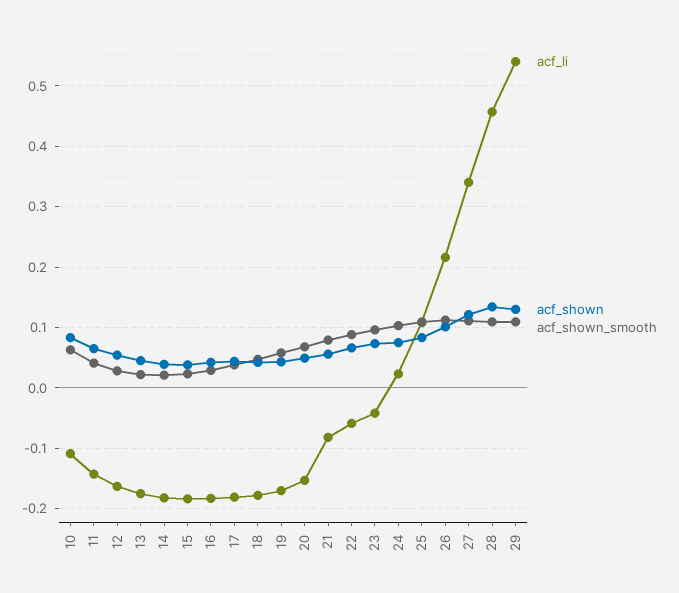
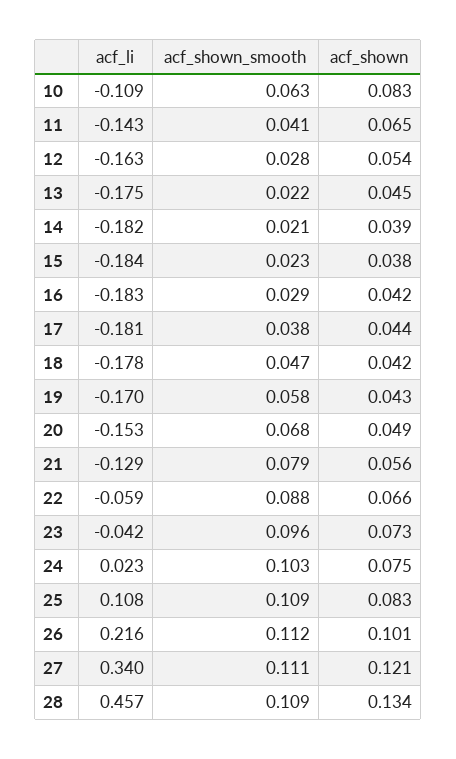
  {
    "acf_li": {
      "10": -0.109,
      "11": -0.143,
      "12": -0.163,
      "13": -0.175,
      "14": -0.182,
      "15": -0.184,
      "16": -0.183,
      "17": -0.181,
      "18": -0.178,
      "19": -0.17,
      "20": -0.153,
-     "21": -0.08,
+     "21": -0.129,
      "22": -0.059,
      "23": -0.042,
      "24": 0.023,
      "25": 0.108,
      "26": 0.216,
      "27": 0.34,
-     "28": 0.457,
+     "28": 0.457
-     "29": 0.54
    },
    "acf_shown": {
      "10": 0.083,
      "11": 0.065,
      "12": 0.054,
      "13": 0.045,
      "14": 0.039,
      "15": 0.038,
      "16": 0.042,
      "17": 0.044,
      "18": 0.042,
      "19": 0.043,
      "20": 0.049,
      "21": 0.056,
      "22": 0.066,
      "23": 0.073,
      "24": 0.075,
      "25": 0.083,
      "26": 0.101,
      "27": 0.121,
-     "28": 0.134,
+     "28": 0.134
-     "29": 0.13
    },
    "acf_shown_smooth": {
      "10": 0.063,
      "11": 0.041,
      "12": 0.028,
      "13": 0.022,
      "14": 0.021,
      "15": 0.023,
      "16": 0.029,
      "17": 0.038,
      "18": 0.047,
      "19": 0.058,
      "20": 0.068,
      "21": 0.079,
      "22": 0.088,
      "23": 0.096,
      "24": 0.103,
      "25": 0.109,
      "26": 0.112,
      "27": 0.111,
-     "28": 0.109,
+     "28": 0.109
-     "29": 0.11
    }
  }

